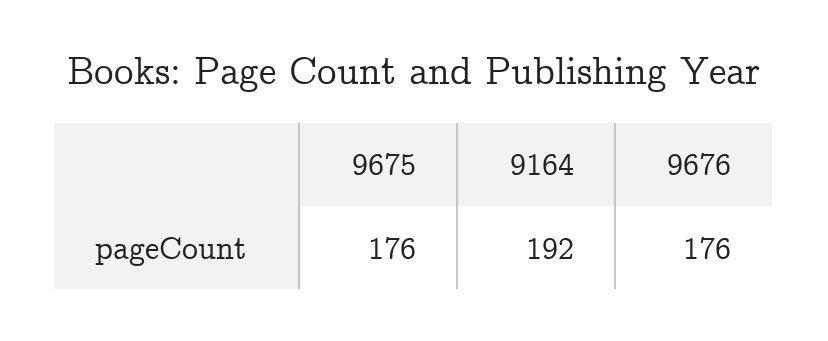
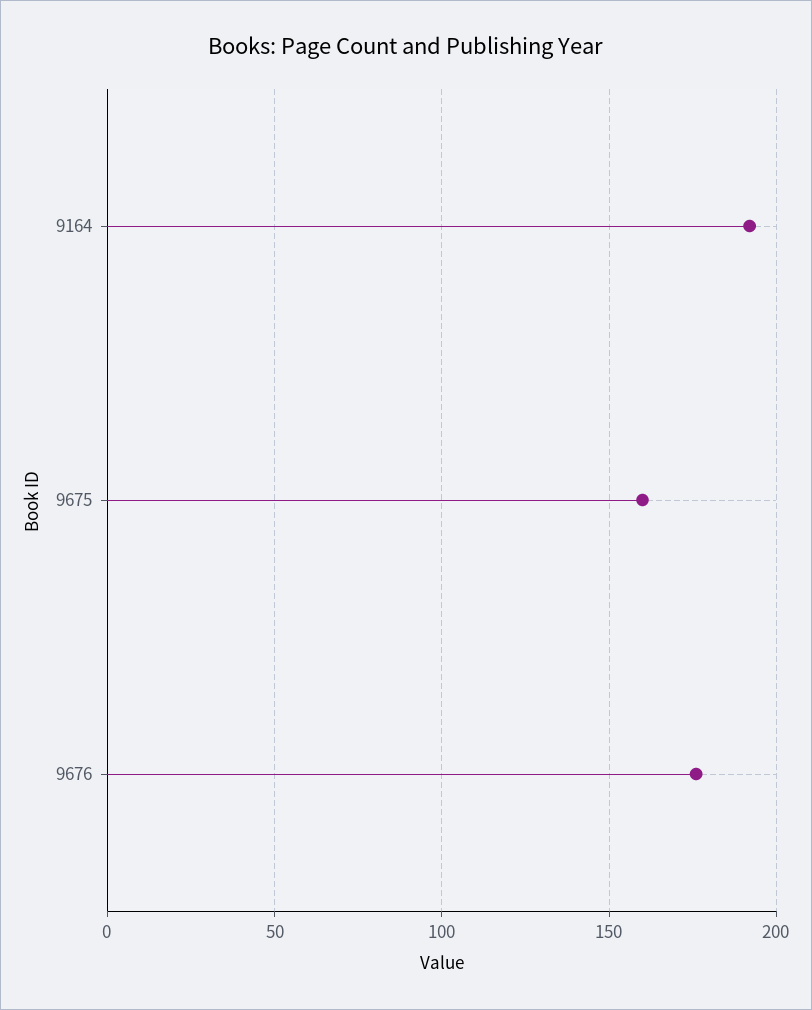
  {
-   "9675": 176,
+   "9675": 160,
    "9164": 192,
    "9676": 176
  }

